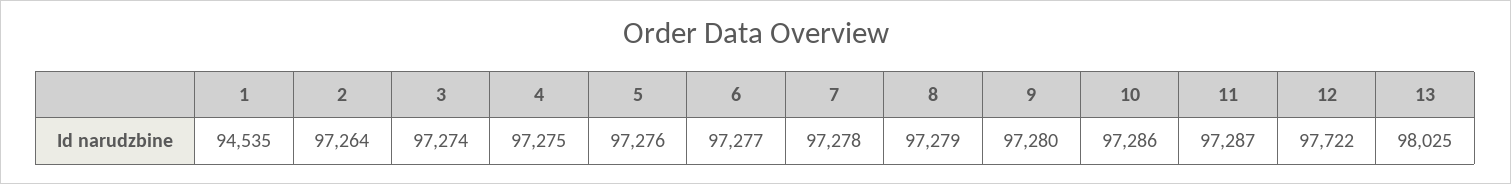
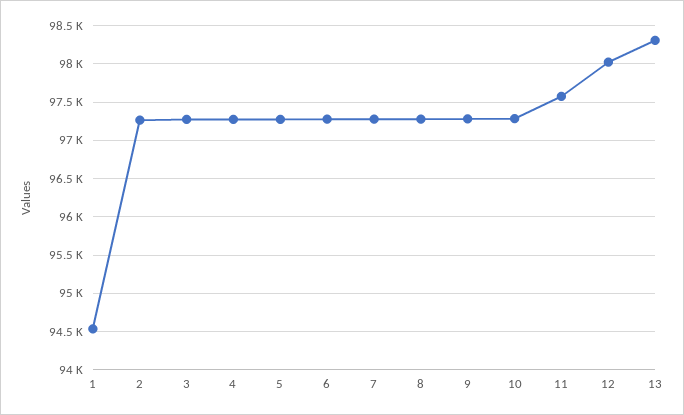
  {
    "1": 94535,
    "2": 97264,
    "3": 97274,
    "4": 97275,
    "5": 97276,
    "6": 97277,
    "7": 97278,
    "8": 97279,
    "9": 97280,
    "10": 97286,
-   "11": 97287,
+   "11": 97600,
-   "12": 97722,
+   "12": 98000,
-   "13": 98025
+   "13": 98300
  }

